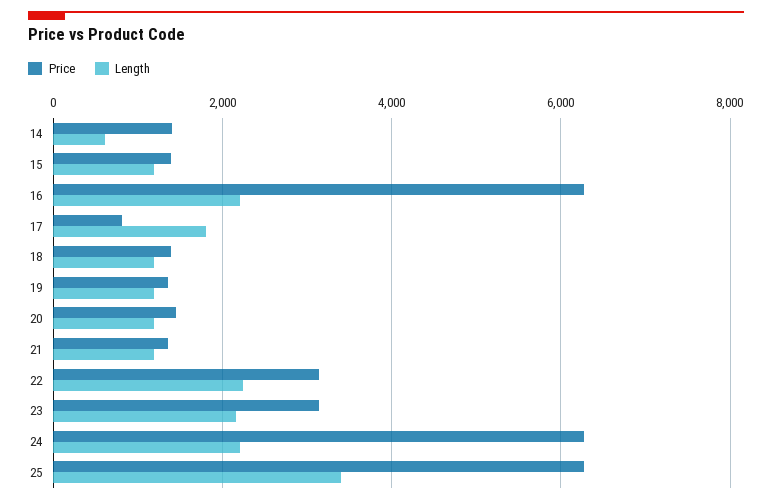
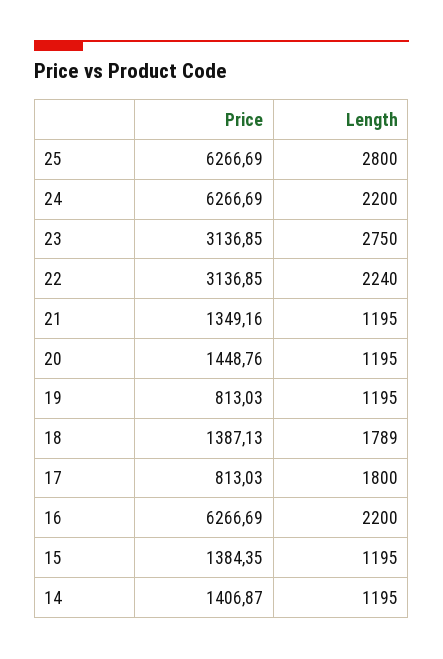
  {
    "Price": {
      "14": 1406.87,
      "15": 1384.35,
      "16": 6266.69,
      "17": 813.03,
      "18": 1387.13,
-     "19": 1400,
+     "19": 813.03,
      "20": 1448.76,
      "21": 1349.16,
      "22": 3136.85,
      "23": 3136.85,
      "24": 6266.69,
      "25": 6266.69
    },
    "Length": {
-     "14": 600,
+     "14": 1195,
      "15": 1195,
      "16": 2200,
      "17": 1800,
-     "18": 1200,
+     "18": 1789,
      "19": 1195,
      "20": 1195,
      "21": 1195,
      "22": 2240,
-     "23": 2200,
+     "23": 2750,
      "24": 2200,
-     "25": 3400
+     "25": 2800
    }
  }

